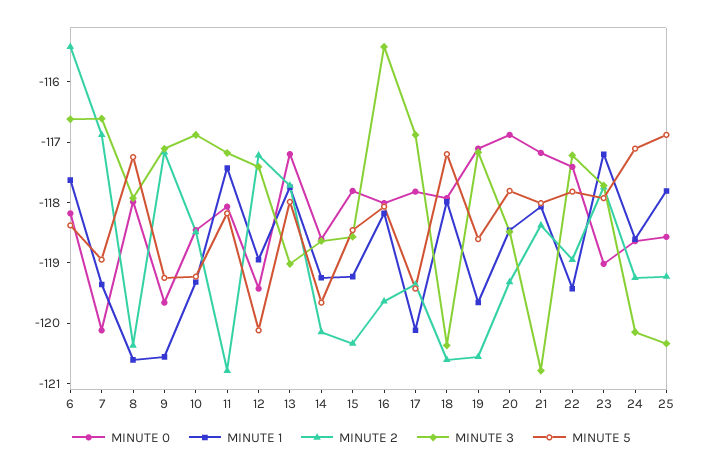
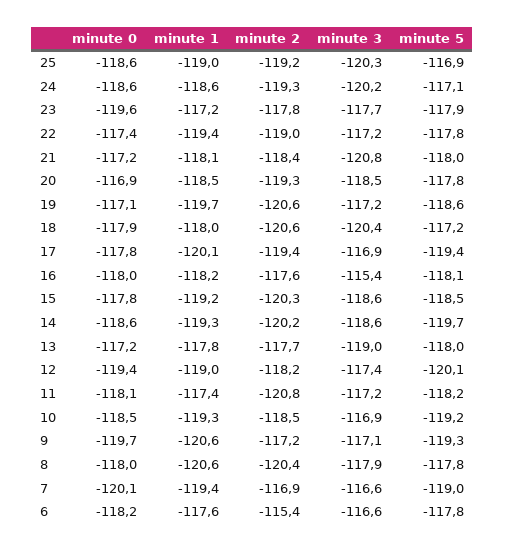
  {
    "MINUTE 0": {
      "6": -118.2,
      "7": -120.1,
      "8": -118,
      "9": -119.7,
      "10": -118.5,
      "11": -118.1,
      "12": -119.4,
      "13": -117.2,
      "14": -118.6,
      "15": -117.8,
      "16": -118,
      "17": -117.8,
      "18": -117.9,
      "19": -117.1,
      "20": -116.9,
      "21": -117.2,
      "22": -117.4,
-     "23": -119,
+     "23": -119.6,
      "24": -118.6,
      "25": -118.6
    },
    "MINUTE 1": {
      "6": -117.6,
      "7": -119.4,
      "8": -120.6,
      "9": -120.6,
      "10": -119.3,
      "11": -117.4,
      "12": -119,
      "13": -117.8,
      "14": -119.3,
      "15": -119.2,
      "16": -118.2,
      "17": -120.1,
      "18": -118,
      "19": -119.7,
      "20": -118.5,
      "21": -118.1,
      "22": -119.4,
      "23": -117.2,
      "24": -118.6,
-     "25": -117.8
+     "25": -119
    },
    "MINUTE 2": {
      "6": -115.4,
      "7": -116.9,
      "8": -120.4,
      "9": -117.2,
      "10": -118.5,
      "11": -120.8,
-     "12": -117.2,
+     "12": -118.2,
      "13": -117.7,
      "14": -120.2,
      "15": -120.3,
-     "16": -119.6,
+     "16": -117.6,
      "17": -119.4,
      "18": -120.6,
      "19": -120.6,
      "20": -119.3,
      "21": -118.4,
      "22": -119,
      "23": -117.8,
      "24": -119.3,
      "25": -119.2
    },
    "MINUTE 3": {
      "6": -116.6,
      "7": -116.6,
      "8": -117.9,
      "9": -117.1,
      "10": -116.9,
      "11": -117.2,
      "12": -117.4,
      "13": -119,
      "14": -118.6,
      "15": -118.6,
      "16": -115.4,
      "17": -116.9,
      "18": -120.4,
      "19": -117.2,
      "20": -118.5,
      "21": -120.8,
      "22": -117.2,
      "23": -117.7,
      "24": -120.2,
      "25": -120.3
    },
    "MINUTE 5": {
-     "6": -118.4,
+     "6": -117.8,
      "7": -119,
-     "8": -117.2,
+     "8": -117.8,
      "9": -119.3,
      "10": -119.2,
      "11": -118.2,
      "12": -120.1,
      "13": -118,
      "14": -119.7,
      "15": -118.5,
      "16": -118.1,
      "17": -119.4,
      "18": -117.2,
      "19": -118.6,
      "20": -117.8,
      "21": -118,
      "22": -117.8,
      "23": -117.9,
      "24": -117.1,
      "25": -116.9
    }
  }

